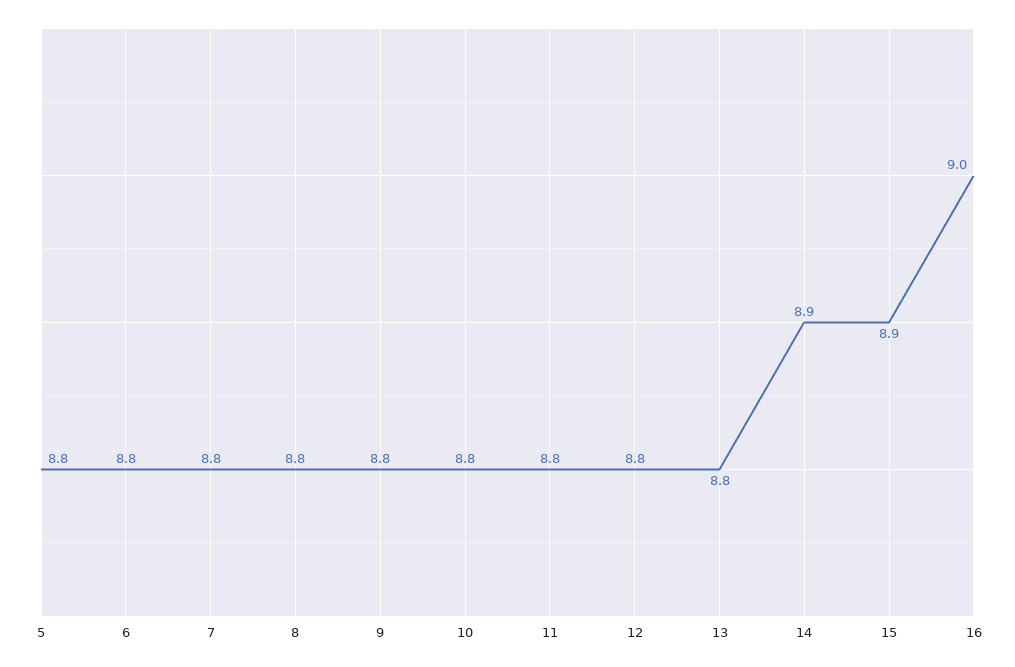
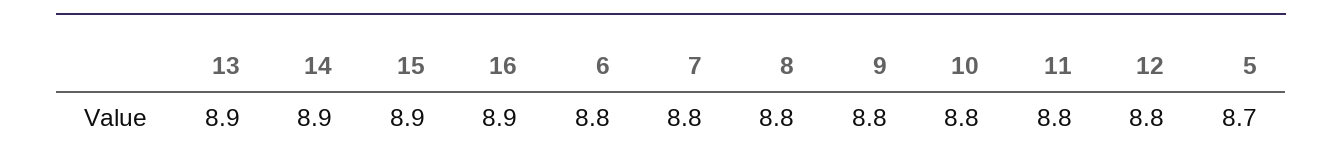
  {
-   "5": 8.8,
+   "5": 8.7,
    "6": 8.8,
    "7": 8.8,
    "8": 8.8,
    "9": 8.8,
    "10": 8.8,
    "11": 8.8,
    "12": 8.8,
-   "13": 8.8,
+   "13": 8.9,
    "14": 8.9,
    "15": 8.9,
-   "16": 9
+   "16": 8.9
  }

